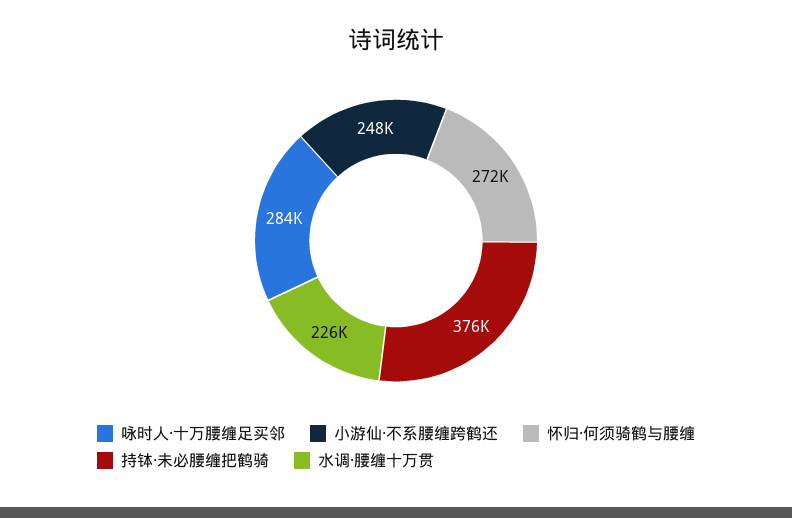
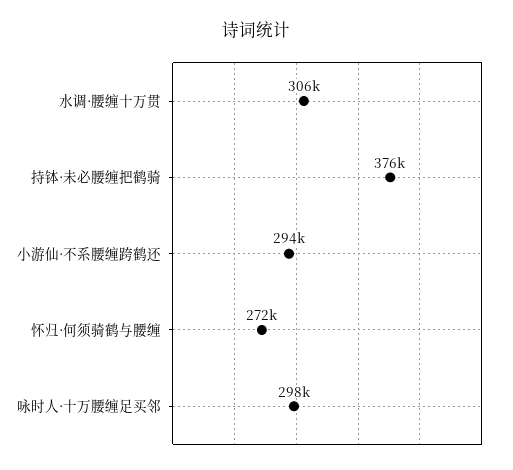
  {
-   "咏时人·十万腰缠足买邻": 284000,
+   "咏时人·十万腰缠足买邻": 298000,
-   "小游仙·不系腰缠跨鹤还": 248000,
+   "小游仙·不系腰缠跨鹤还": 294000,
    "怀归·何须骑鹤与腰缠": 272000,
    "持钵·未必腰缠把鹤骑": 376000,
-   "水调·腰缠十万贯": 226000
+   "水调·腰缠十万贯": 306000
  }

